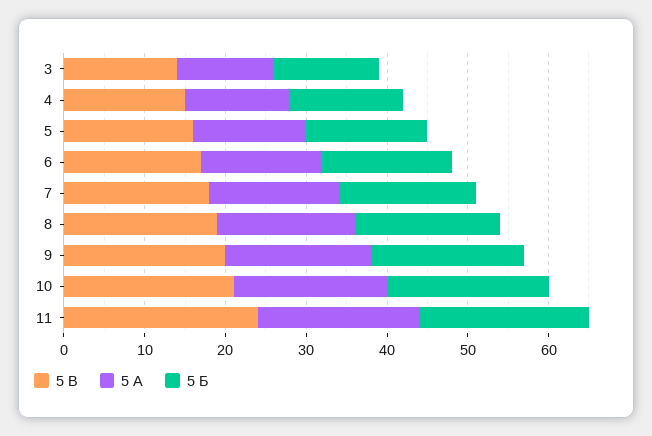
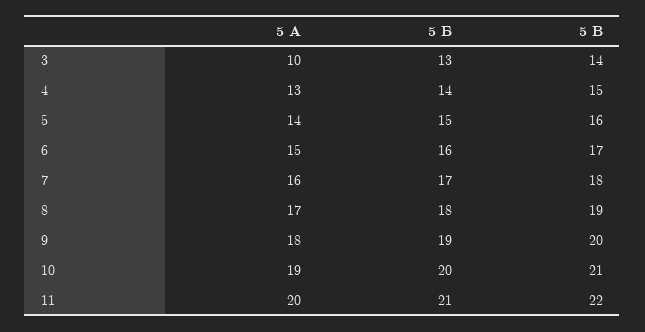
  {
    "5 В": {
      "3": 14,
      "4": 15,
      "5": 16,
      "6": 17,
      "7": 18,
      "8": 19,
      "9": 20,
      "10": 21,
-     "11": 24
+     "11": 22
    },
    "5 А": {
-     "3": 12,
+     "3": 10,
      "4": 13,
      "5": 14,
      "6": 15,
      "7": 16,
      "8": 17,
      "9": 18,
      "10": 19,
      "11": 20
    },
    "5 Б": {
      "3": 13,
      "4": 14,
      "5": 15,
      "6": 16,
      "7": 17,
      "8": 18,
      "9": 19,
      "10": 20,
      "11": 21
    }
  }

